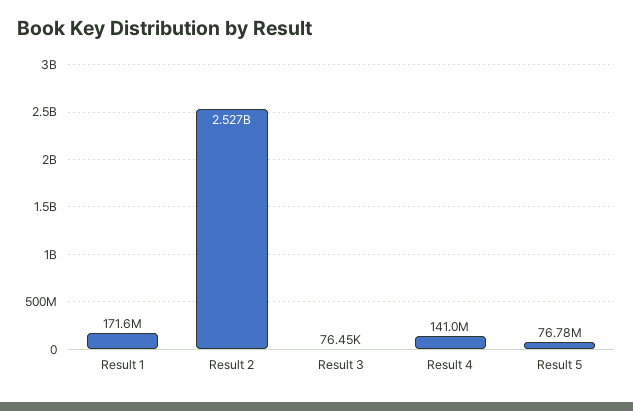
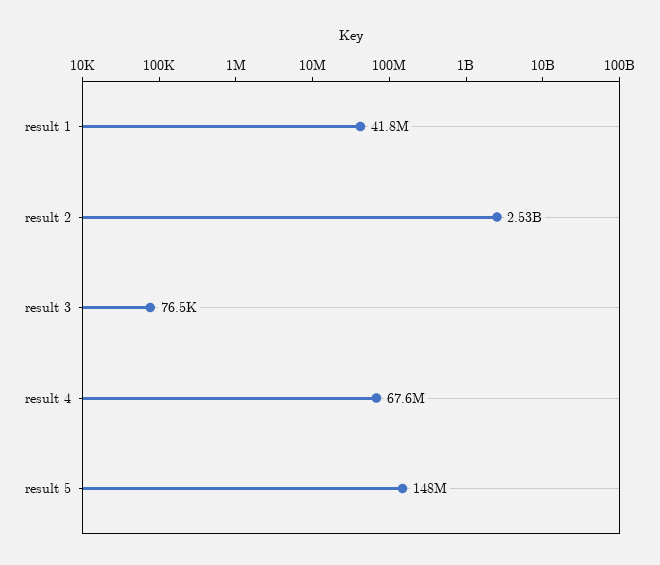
  {
-   "Result 1": 171600000,
+   "Result 1": 41800000,
    "Result 2": 2527000000,
    "Result 3": 76450,
-   "Result 4": 141000000,
+   "Result 4": 67600000,
-   "Result 5": 76780000
+   "Result 5": 148000000
  }

